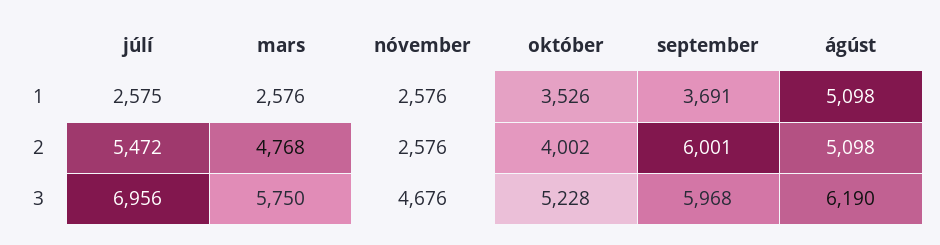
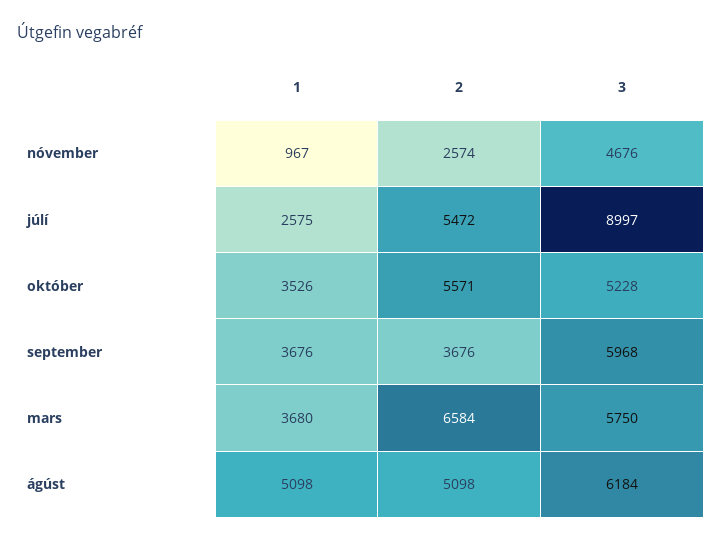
  {
    "júlí": {
      "1": 2575,
      "2": 5472,
-     "3": 6956
+     "3": 8997
    },
    "mars": {
-     "1": 2576,
+     "1": 3680,
-     "2": 4768,
+     "2": 6584,
      "3": 5750
    },
    "nóvember": {
-     "1": 2576,
+     "1": 967,
-     "2": 2576,
+     "2": 2574,
      "3": 4676
    },
    "október": {
      "1": 3526,
-     "2": 4002,
+     "2": 5571,
      "3": 5228
    },
    "september": {
-     "1": 3691,
+     "1": 3676,
-     "2": 6001,
+     "2": 3676,
      "3": 5968
    },
    "ágúst": {
      "1": 5098,
      "2": 5098,
-     "3": 6190
+     "3": 6184
    }
  }

